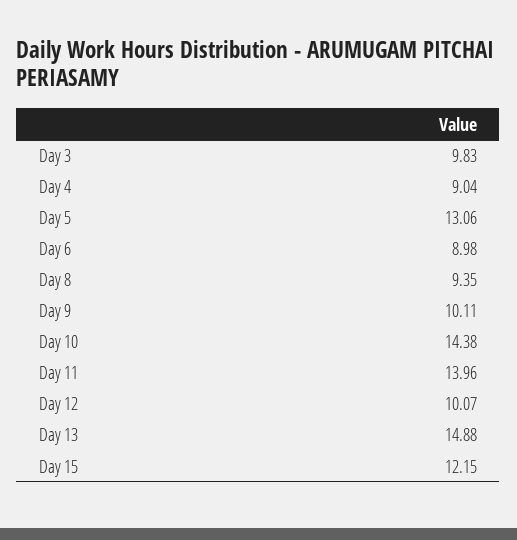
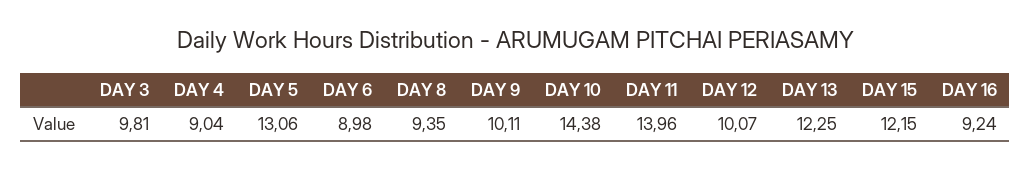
  {
-   "Day 3": 9.83,
+   "Day 3": 9.81,
    "Day 4": 9.04,
    "Day 5": 13.06,
    "Day 6": 8.98,
    "Day 8": 9.35,
    "Day 9": 10.11,
    "Day 10": 14.38,
    "Day 11": 13.96,
    "Day 12": 10.07,
-   "Day 13": 14.88,
+   "Day 13": 12.25,
-   "Day 15": 12.15
+   "Day 15": 12.15,
+   "DAY 16": 9.24
  }

